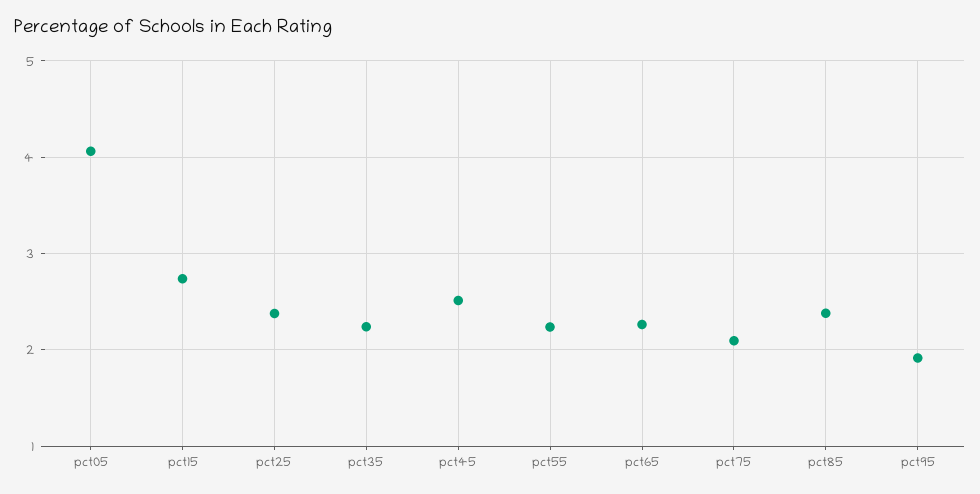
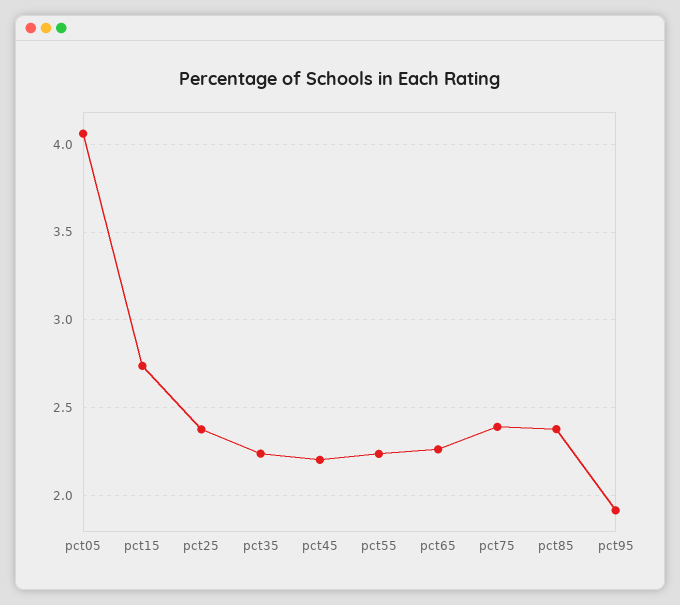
  {
    "pct05": 4.05,
    "pct15": 2.75,
    "pct25": 2.4,
    "pct35": 2.25,
-   "pct45": 2.5,
+   "pct45": 2.2,
    "pct55": 2.25,
    "pct65": 2.25,
-   "pct75": 2.1,
+   "pct75": 2.4,
    "pct85": 2.4,
    "pct95": 1.9
  }

